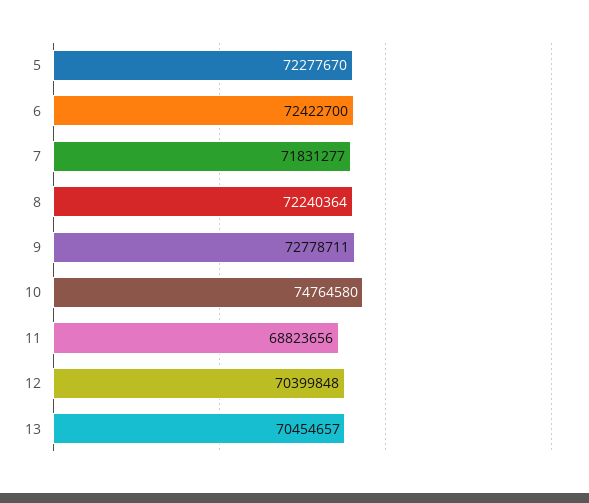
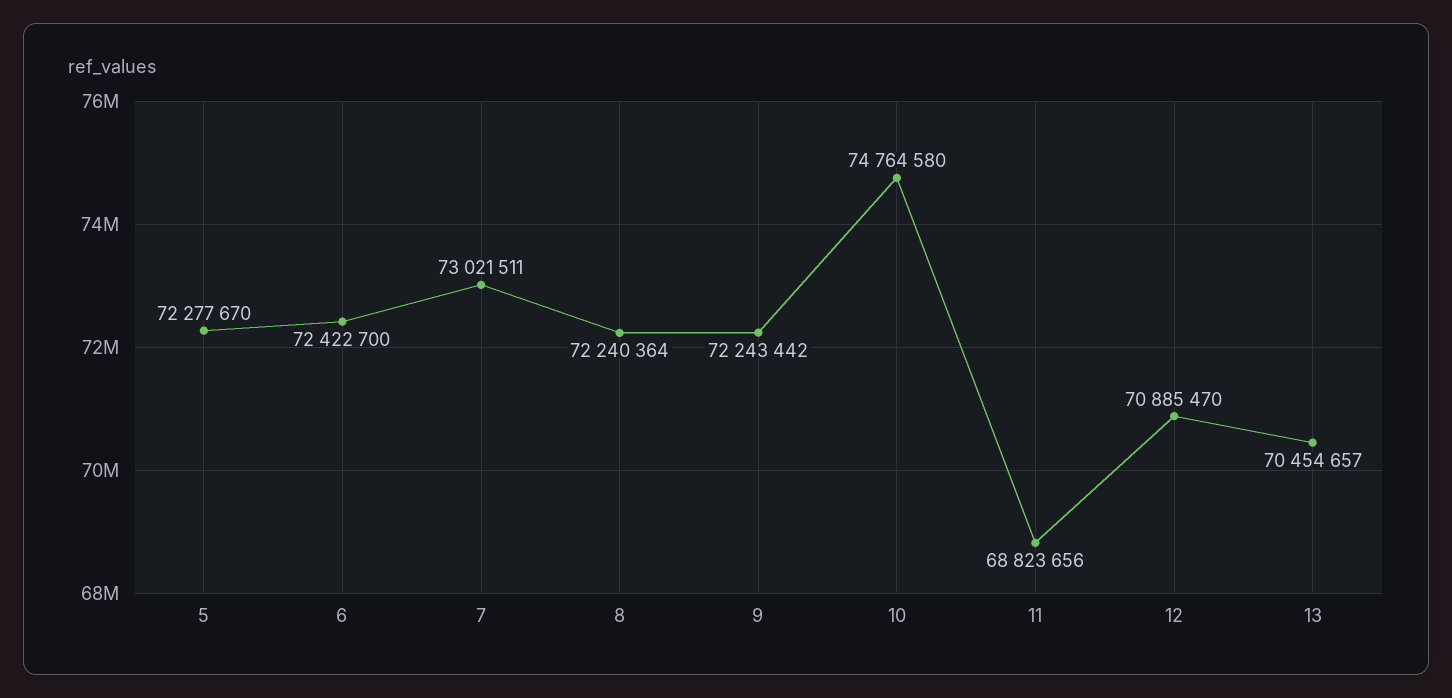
  {
    "5": 72277670,
    "6": 72422700,
-   "7": 71831277,
+   "7": 73021511,
    "8": 72240364,
-   "9": 72778711,
+   "9": 72243442,
    "10": 74764580,
    "11": 68823656,
-   "12": 70399848,
+   "12": 70885470,
    "13": 70454657
  }

